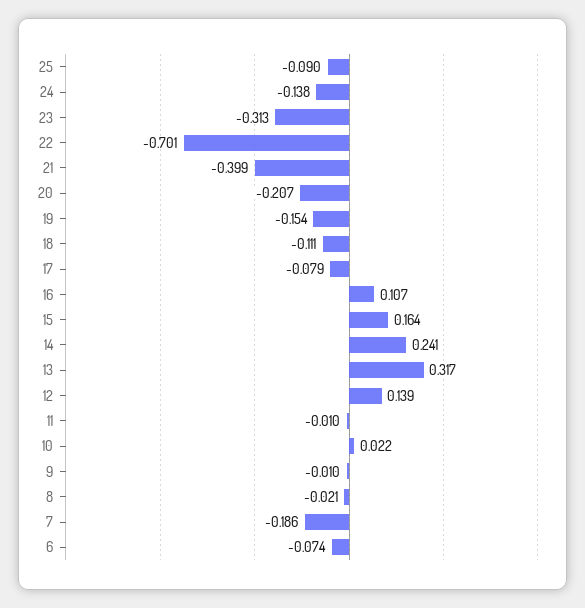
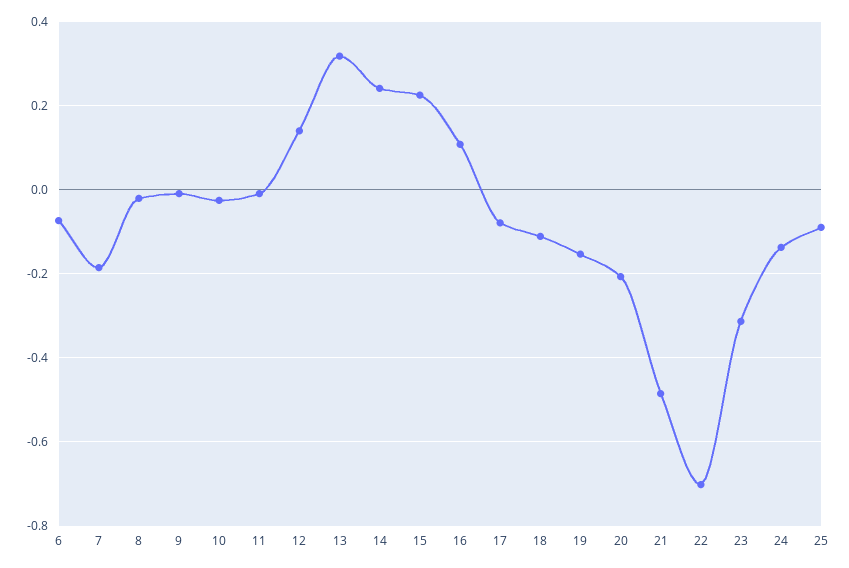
  {
    "25": -0.09,
    "24": -0.138,
    "23": -0.313,
    "22": -0.701,
-   "21": -0.399,
+   "21": -0.48,
    "20": -0.207,
    "19": -0.154,
    "18": -0.111,
    "17": -0.079,
    "16": 0.107,
-   "15": 0.164,
+   "15": 0.22,
    "14": 0.241,
    "13": 0.317,
    "12": 0.139,
    "11": -0.01,
-   "10": 0.022,
+   "10": -0.02,
    "9": -0.01,
    "8": -0.021,
    "7": -0.186,
    "6": -0.074
  }

